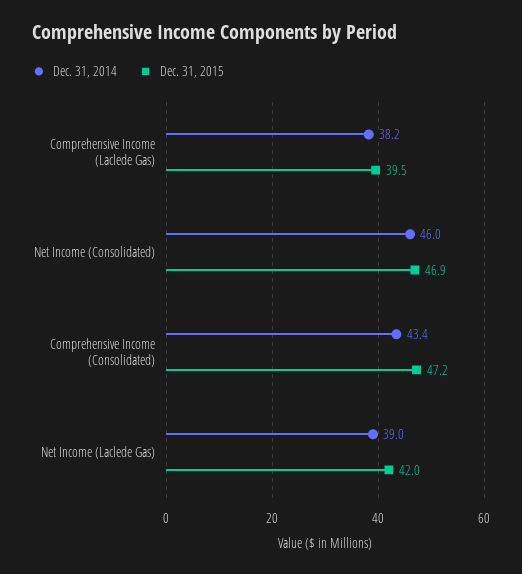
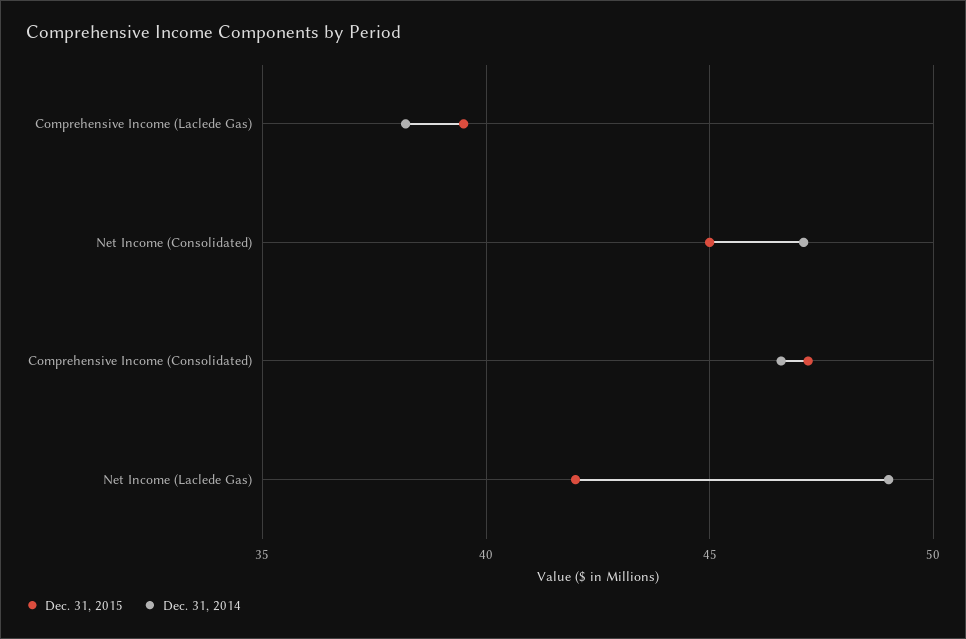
  {
    "Dec. 31, 2014": {
      "Comprehensive Income (Laclede Gas)": 38.2,
-     "Net Income (Consolidated)": 46,
+     "Net Income (Consolidated)": 47,
-     "Comprehensive Income (Consolidated)": 43.4,
+     "Comprehensive Income (Consolidated)": 46.5,
-     "Net Income (Laclede Gas)": 39
+     "Net Income (Laclede Gas)": 49
    },
    "Dec. 31, 2015": {
      "Comprehensive Income (Laclede Gas)": 39.5,
-     "Net Income (Consolidated)": 46.9,
+     "Net Income (Consolidated)": 45,
      "Comprehensive Income (Consolidated)": 47.2,
      "Net Income (Laclede Gas)": 42
    }
  }

